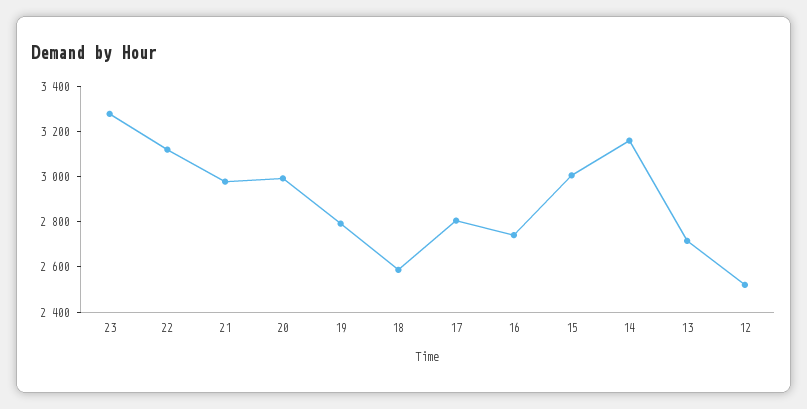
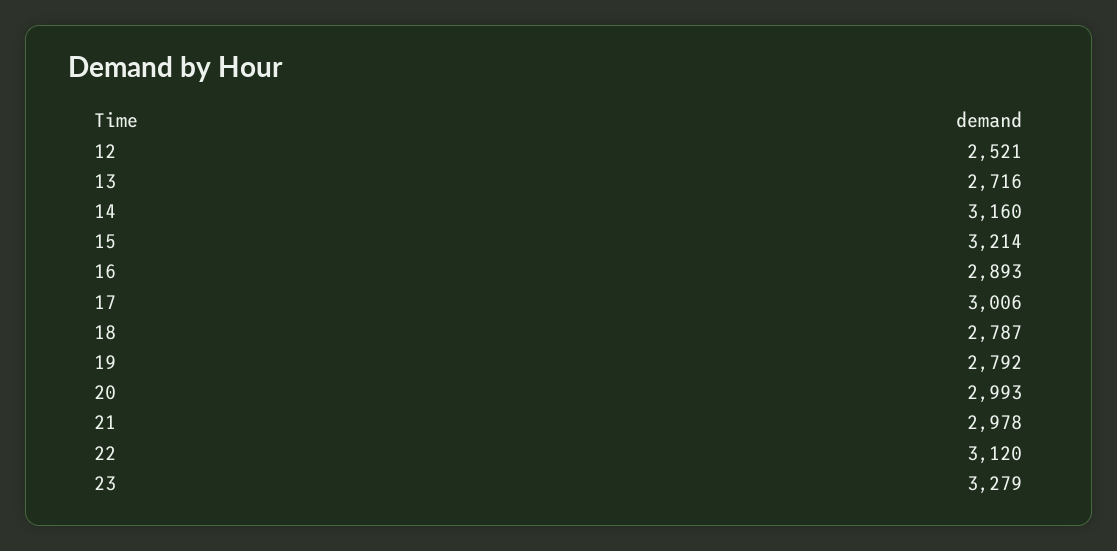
  {
    "23": 3279,
    "22": 3120,
    "21": 2978,
    "20": 2993,
    "19": 2792,
-   "18": 2600,
+   "18": 2787,
-   "17": 2800,
+   "17": 3006,
-   "16": 2750,
+   "16": 2893,
-   "15": 3000,
+   "15": 3214,
    "14": 3160,
    "13": 2716,
    "12": 2521
  }

